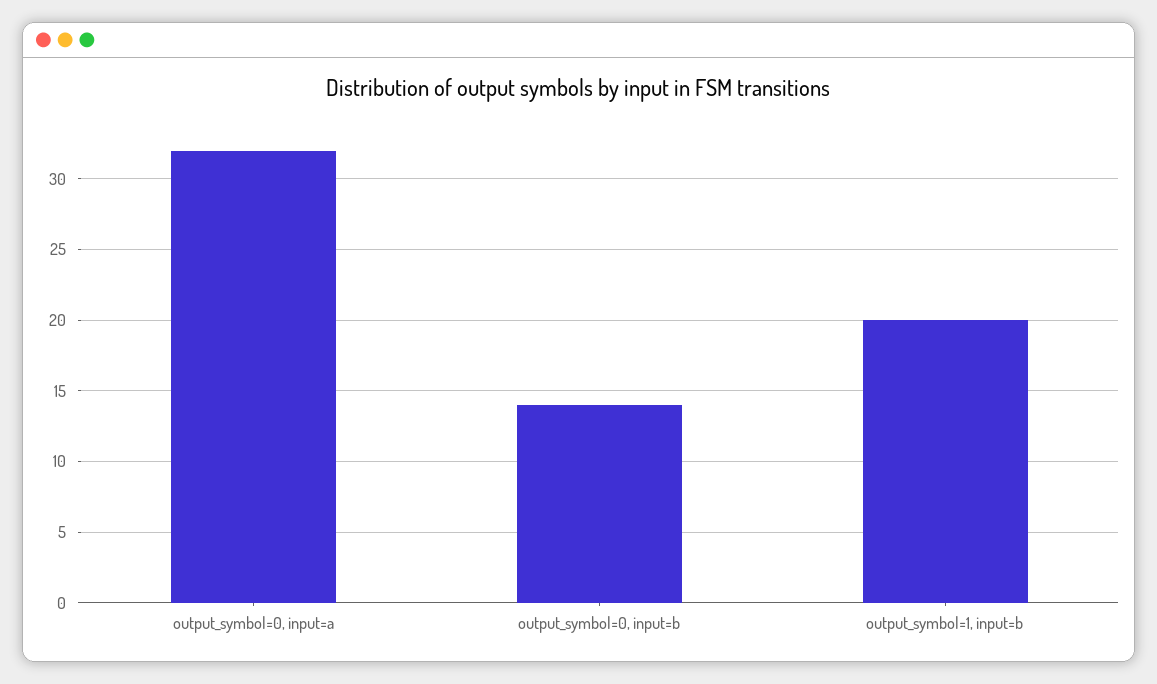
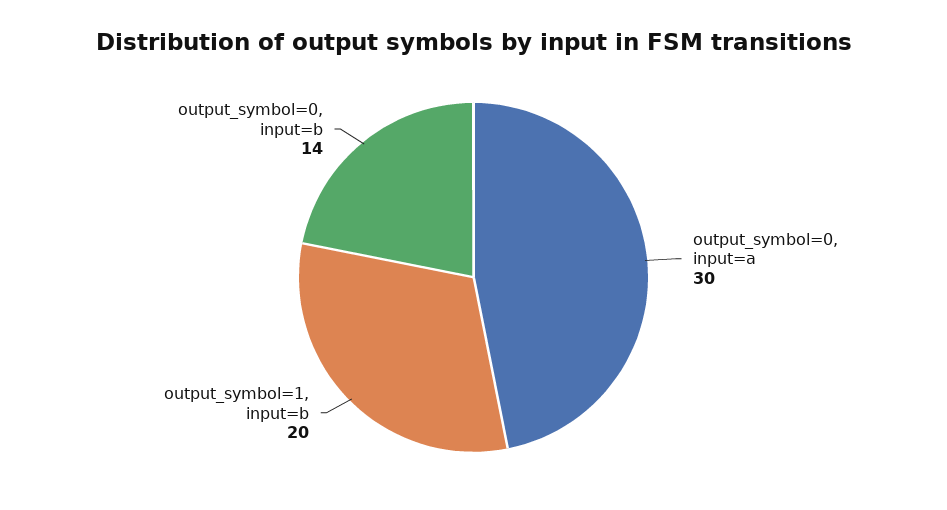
  {
-   "output_symbol=0, input=a": 32,
+   "output_symbol=0, input=a": 30,
    "output_symbol=0, input=b": 14,
    "output_symbol=1, input=b": 20
  }

